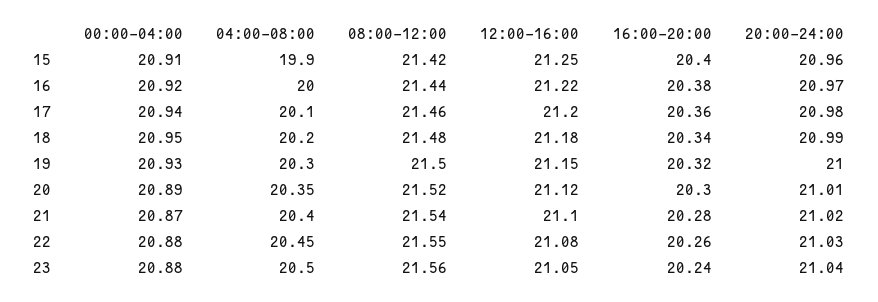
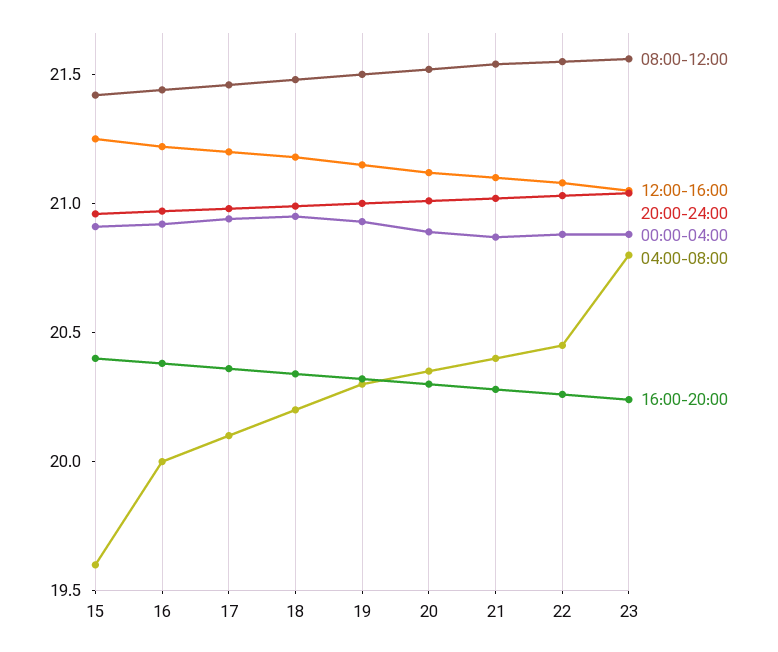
  {
    "00:00-04:00": {
      "15": 20.91,
      "16": 20.92,
      "17": 20.94,
      "18": 20.95,
      "19": 20.93,
      "20": 20.89,
      "21": 20.87,
      "22": 20.88,
      "23": 20.88
    },
    "04:00-08:00": {
-     "15": 19.9,
+     "15": 19.6,
      "16": 20,
      "17": 20.1,
      "18": 20.2,
      "19": 20.3,
      "20": 20.35,
      "21": 20.4,
      "22": 20.45,
-     "23": 20.5
+     "23": 20.8
    },
    "08:00-12:00": {
      "15": 21.42,
      "16": 21.44,
      "17": 21.46,
      "18": 21.48,
      "19": 21.5,
      "20": 21.52,
      "21": 21.54,
      "22": 21.55,
      "23": 21.56
    },
    "12:00-16:00": {
      "15": 21.25,
      "16": 21.22,
      "17": 21.2,
      "18": 21.18,
      "19": 21.15,
      "20": 21.12,
      "21": 21.1,
      "22": 21.08,
      "23": 21.05
    },
    "16:00-20:00": {
      "15": 20.4,
      "16": 20.38,
      "17": 20.36,
      "18": 20.34,
      "19": 20.32,
      "20": 20.3,
      "21": 20.28,
      "22": 20.26,
      "23": 20.24
    },
    "20:00-24:00": {
      "15": 20.96,
      "16": 20.97,
      "17": 20.98,
      "18": 20.99,
      "19": 21,
      "20": 21.01,
      "21": 21.02,
      "22": 21.03,
      "23": 21.04
    }
  }

